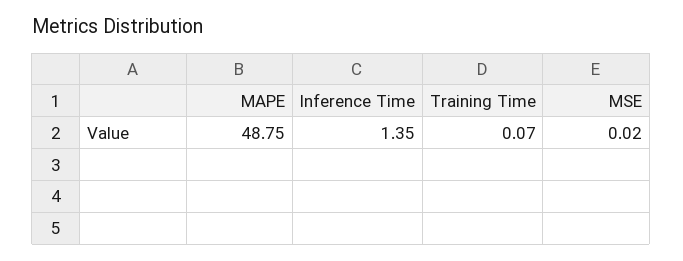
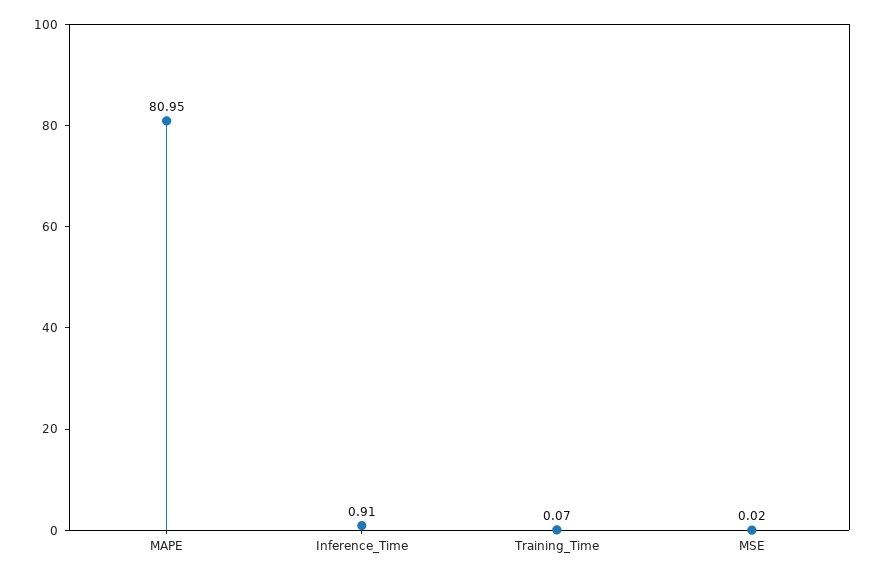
  {
-   "MAPE": 48.75,
+   "MAPE": 80.95,
-   "Inference Time": 1.35,
+   "Inference Time": 0.91,
    "Training Time": 0.07,
    "MSE": 0.02
  }

